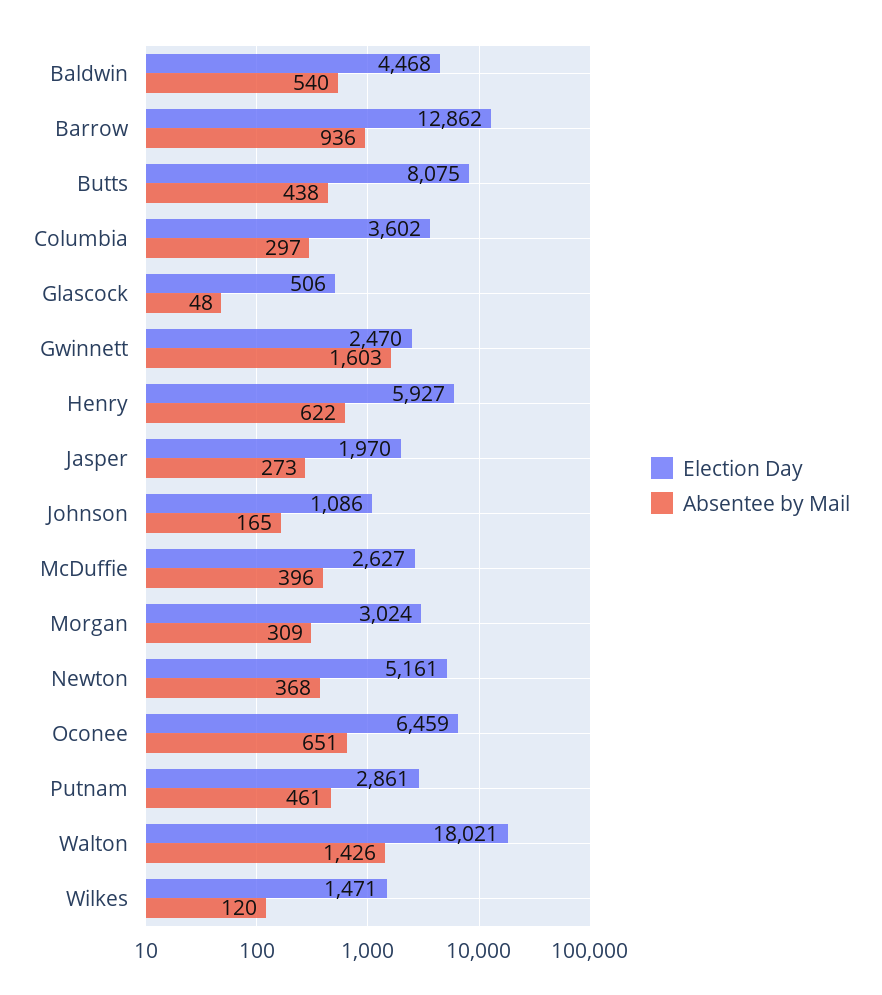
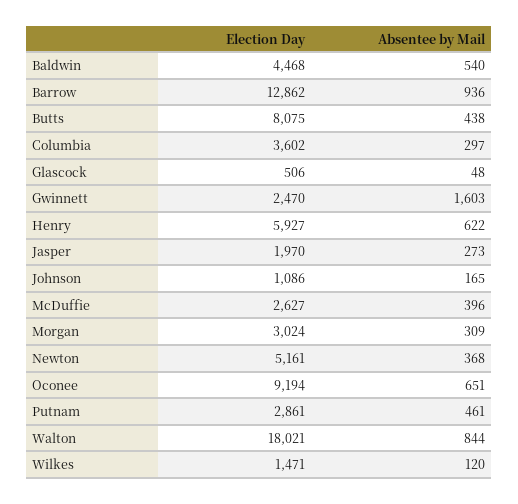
  {
    "Election Day": {
      "Baldwin": 4468,
      "Barrow": 12862,
      "Butts": 8075,
      "Columbia": 3602,
      "Glascock": 506,
      "Gwinnett": 2470,
      "Henry": 5927,
      "Jasper": 1970,
      "Johnson": 1086,
      "McDuffie": 2627,
      "Morgan": 3024,
      "Newton": 5161,
-     "Oconee": 6459,
+     "Oconee": 9194,
      "Putnam": 2861,
      "Walton": 18021,
      "Wilkes": 1471
    },
    "Absentee by Mail": {
      "Baldwin": 540,
      "Barrow": 936,
      "Butts": 438,
      "Columbia": 297,
      "Glascock": 48,
      "Gwinnett": 1603,
      "Henry": 622,
      "Jasper": 273,
      "Johnson": 165,
      "McDuffie": 396,
      "Morgan": 309,
      "Newton": 368,
      "Oconee": 651,
      "Putnam": 461,
-     "Walton": 1426,
+     "Walton": 844,
      "Wilkes": 120
    }
  }

